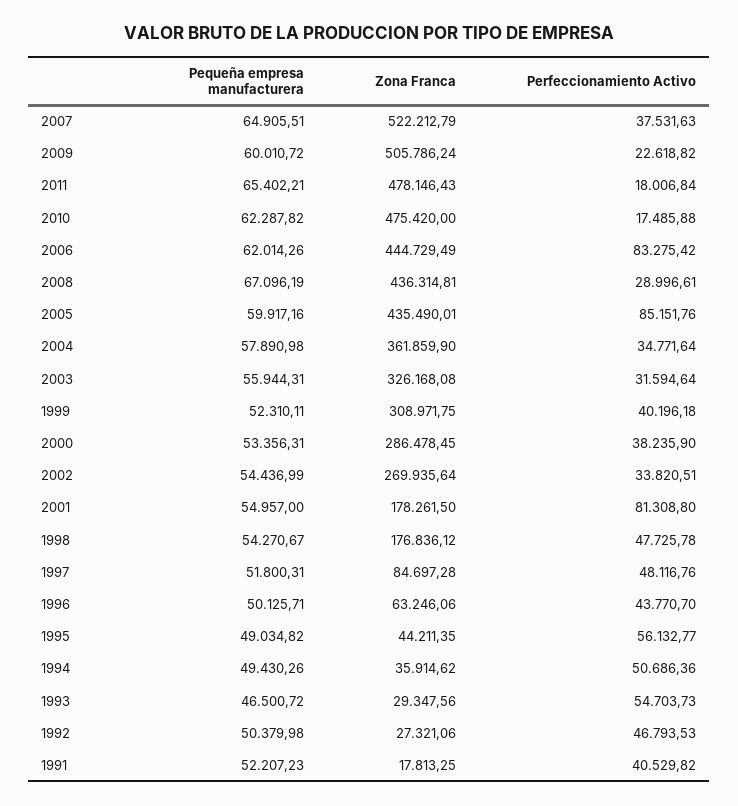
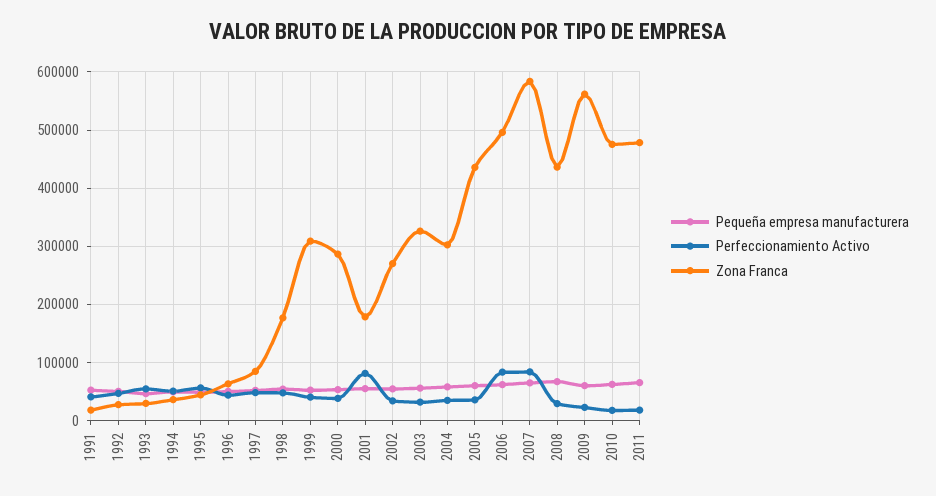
  {
    "Pequeña empresa manufacturera": {
      "2007": 64905.51,
      "2009": 60010.72,
      "2011": 65402.21,
      "2010": 62287.82,
      "2006": 62014.26,
      "2008": 67096.19,
      "2005": 59917.16,
      "2004": 57890.98,
      "2003": 55944.31,
      "1999": 52310.11,
      "2000": 53356.31,
      "2002": 54436.99,
      "2001": 54957,
      "1998": 54270.67,
      "1997": 51800.31,
      "1996": 50125.71,
      "1995": 49034.82,
      "1994": 49430.26,
      "1993": 46500.72,
      "1992": 50379.98,
      "1991": 52207.23
    },
    "Zona Franca": {
-     "2007": 522212.79,
+     "2007": 580000,
-     "2009": 505786.24,
+     "2009": 560000,
      "2011": 478146.43,
      "2010": 475420,
-     "2006": 444729.49,
+     "2006": 500000,
      "2008": 436314.81,
      "2005": 435490.01,
-     "2004": 361859.9,
+     "2004": 300000,
      "2003": 326168.08,
      "1999": 308971.75,
      "2000": 286478.45,
      "2002": 269935.64,
      "2001": 178261.5,
      "1998": 176836.12,
      "1997": 84697.28,
      "1996": 63246.06,
      "1995": 44211.35,
      "1994": 35914.62,
      "1993": 29347.56,
      "1992": 27321.06,
      "1991": 17813.25
    },
    "Perfeccionamiento Activo": {
-     "2007": 37531.63,
+     "2007": 80000,
      "2009": 22618.82,
      "2011": 18006.84,
      "2010": 17485.88,
      "2006": 83275.42,
      "2008": 28996.61,
-     "2005": 85151.76,
+     "2005": 40000,
      "2004": 34771.64,
      "2003": 31594.64,
      "1999": 40196.18,
      "2000": 38235.9,
      "2002": 33820.51,
      "2001": 81308.8,
      "1998": 47725.78,
      "1997": 48116.76,
      "1996": 43770.7,
      "1995": 56132.77,
      "1994": 50686.36,
      "1993": 54703.73,
      "1992": 46793.53,
      "1991": 40529.82
    }
  }

